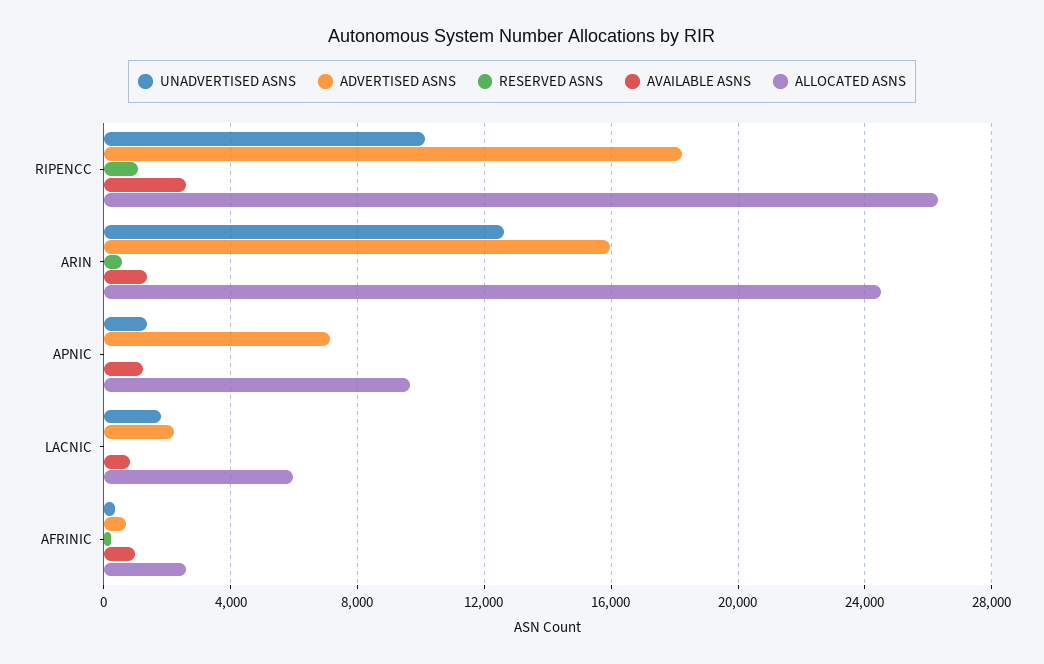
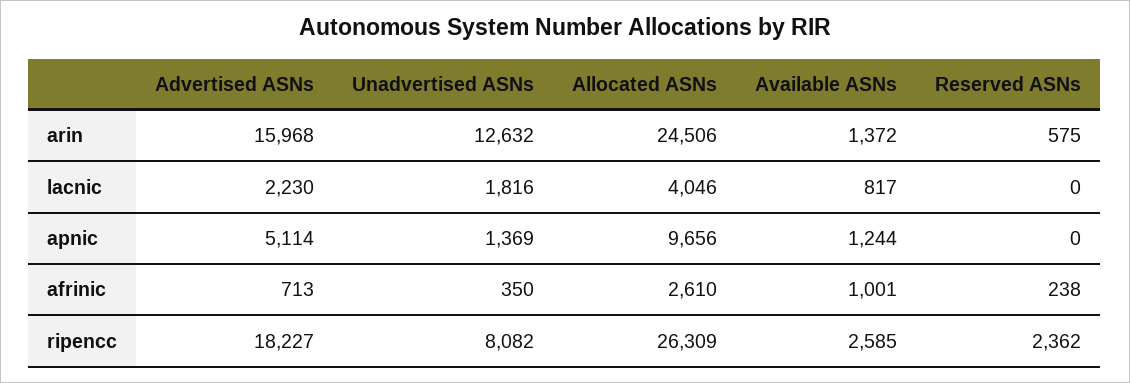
  {
    "UNADVERTISED ASNS": {
-     "RIPENCC": 10000,
+     "RIPENCC": 8082,
      "ARIN": 12632,
      "APNIC": 1369,
      "LACNIC": 1816,
      "AFRINIC": 350
    },
    "ADVERTISED ASNS": {
      "RIPENCC": 18227,
      "ARIN": 15968,
-     "APNIC": 7000,
+     "APNIC": 5114,
      "LACNIC": 2230,
      "AFRINIC": 713
    },
    "RESERVED ASNS": {
-     "RIPENCC": 1000,
+     "RIPENCC": 2362,
      "ARIN": 575,
      "APNIC": 0,
      "LACNIC": 0,
      "AFRINIC": 238
    },
    "AVAILABLE ASNS": {
      "RIPENCC": 2585,
      "ARIN": 1372,
      "APNIC": 1244,
      "LACNIC": 817,
      "AFRINIC": 1001
    },
    "ALLOCATED ASNS": {
      "RIPENCC": 26309,
      "ARIN": 24506,
      "APNIC": 9656,
-     "LACNIC": 6000,
+     "LACNIC": 4046,
      "AFRINIC": 2610
    }
  }

